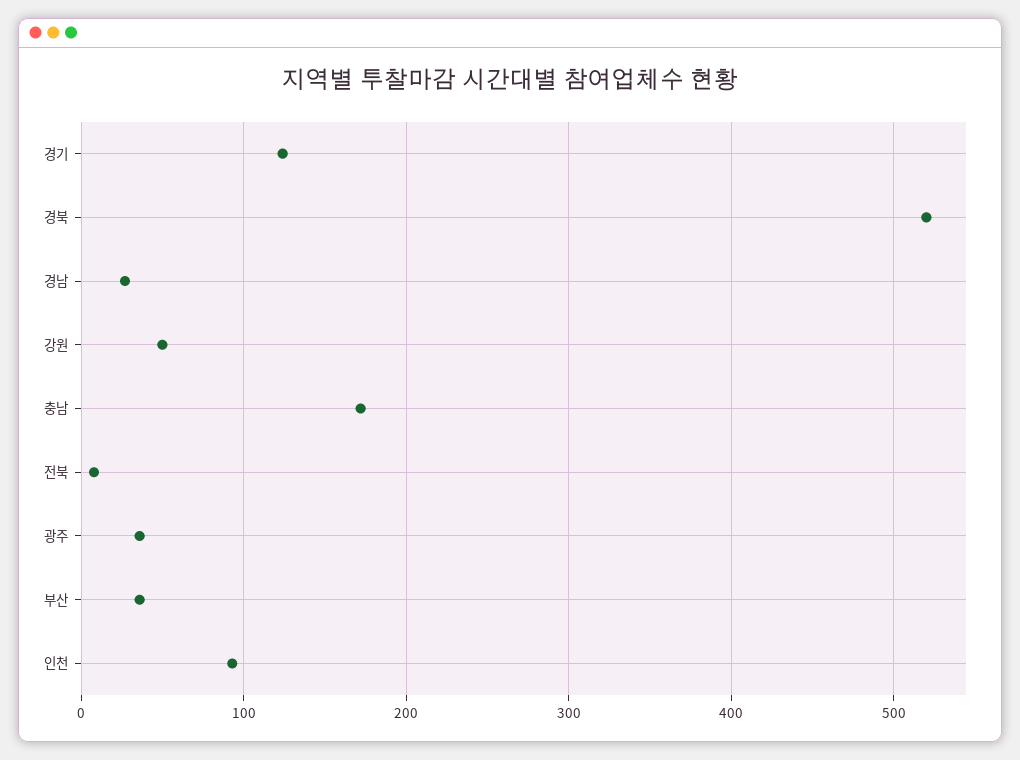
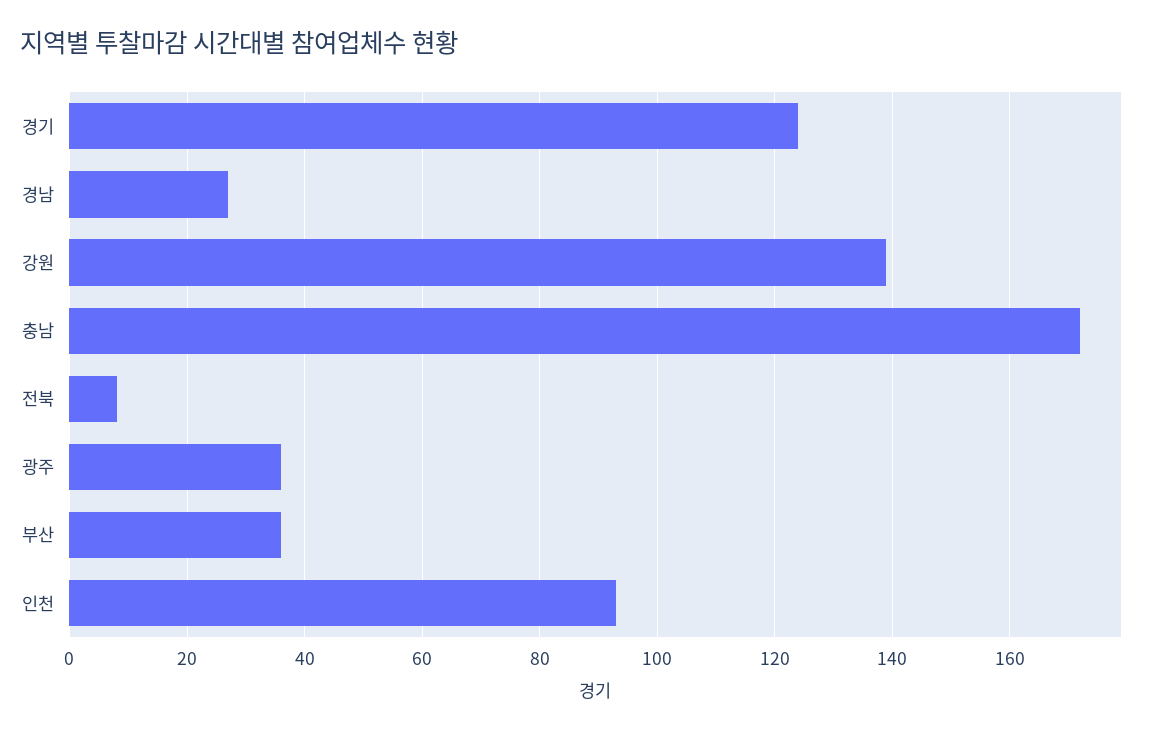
  {
    "경기": 125,
-   "경북": 520,
    "경남": 25,
-   "강원": 50,
+   "강원": 140,
    "충남": 170,
    "전북": 10,
    "광주": 35,
    "부산": 35,
    "인천": 95
  }

